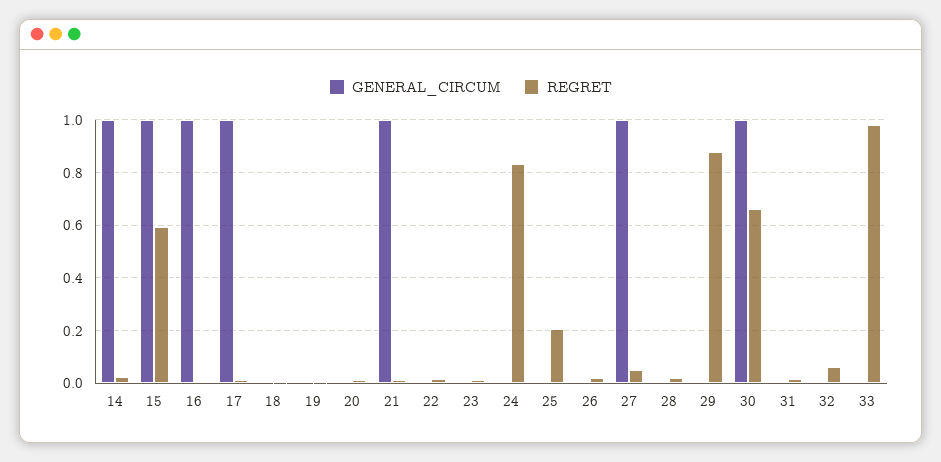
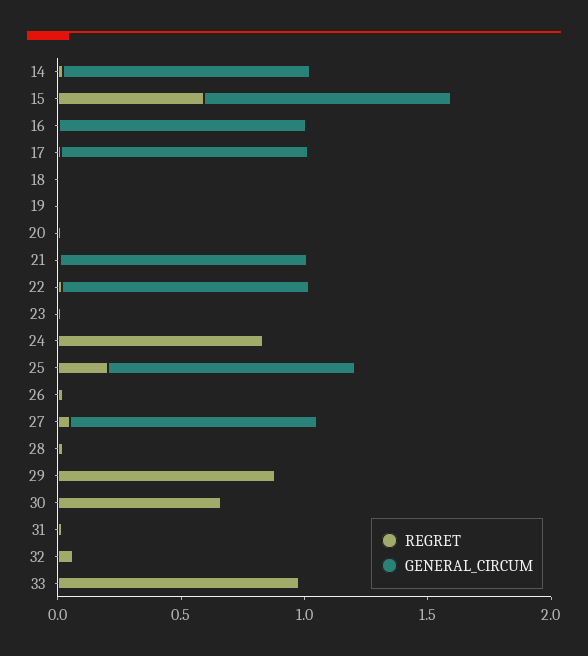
  {
    "GENERAL_CIRCUM": {
      "14": 1,
      "15": 1,
      "16": 1,
      "17": 1,
      "18": 0,
      "19": 0,
      "20": 0,
      "21": 1,
-     "22": 0,
+     "22": 1,
      "23": 0,
      "24": 0,
-     "25": 0,
+     "25": 1,
      "26": 0,
      "27": 1,
      "28": 0,
      "29": 0,
-     "30": 1,
+     "30": 0,
      "31": 0,
      "32": 0,
      "33": 0
    },
    "REGRET": {
      "14": 0.025,
      "15": 0.6,
      "16": 0,
      "17": 0.025,
      "18": 0,
      "19": 0,
      "20": 0,
      "21": 0,
      "22": 0.025,
      "23": 0.025,
      "24": 0.825,
      "25": 0.2,
      "26": 0.025,
      "27": 0.05,
      "28": 0.025,
      "29": 0.875,
      "30": 0.65,
      "31": 0.025,
      "32": 0.05,
      "33": 0.975
    }
  }

